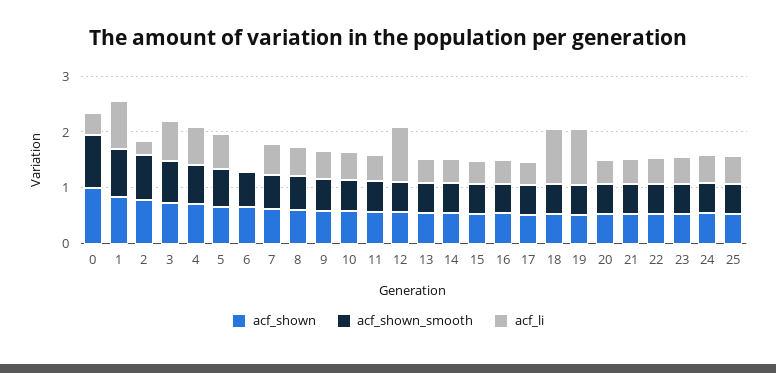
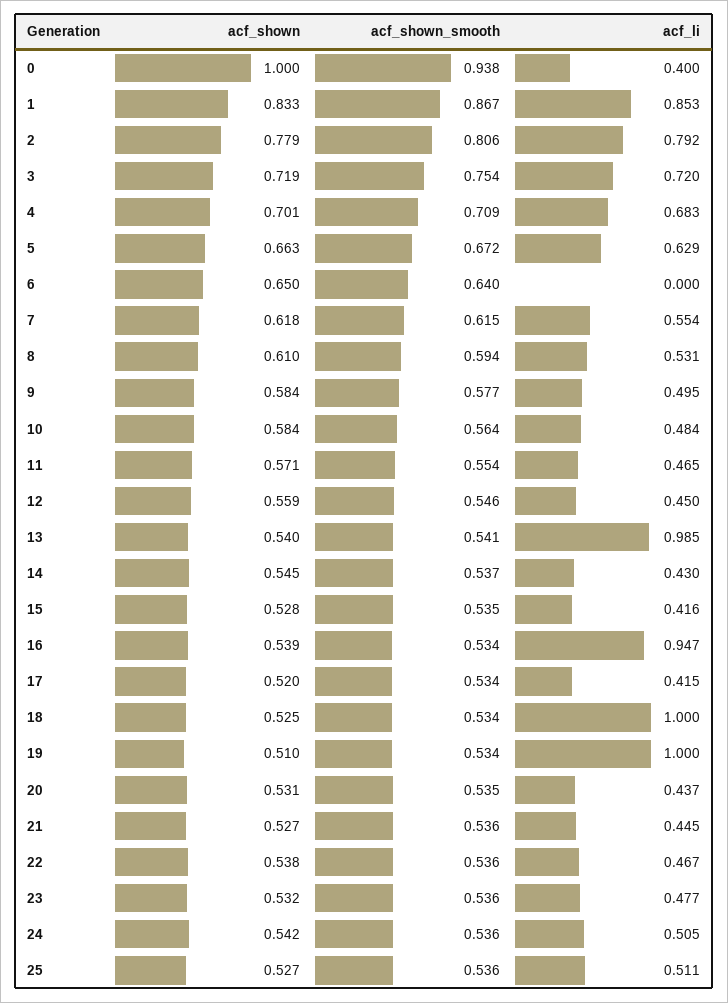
  {
    "acf_shown": {
      "0": 1,
      "1": 0.833,
      "2": 0.779,
      "3": 0.719,
      "4": 0.701,
      "5": 0.663,
      "6": 0.65,
      "7": 0.618,
      "8": 0.61,
      "9": 0.584,
      "10": 0.584,
      "11": 0.571,
      "12": 0.559,
      "13": 0.54,
      "14": 0.545,
      "15": 0.528,
      "16": 0.539,
      "17": 0.52,
      "18": 0.525,
      "19": 0.51,
      "20": 0.531,
      "21": 0.527,
      "22": 0.538,
      "23": 0.532,
      "24": 0.542,
      "25": 0.527
    },
    "acf_shown_smooth": {
      "0": 0.938,
      "1": 0.867,
      "2": 0.806,
      "3": 0.754,
      "4": 0.709,
      "5": 0.672,
      "6": 0.64,
      "7": 0.615,
      "8": 0.594,
      "9": 0.577,
      "10": 0.564,
      "11": 0.554,
      "12": 0.546,
      "13": 0.541,
      "14": 0.537,
      "15": 0.535,
      "16": 0.534,
      "17": 0.534,
      "18": 0.534,
      "19": 0.534,
      "20": 0.535,
      "21": 0.536,
      "22": 0.536,
      "23": 0.536,
      "24": 0.536,
      "25": 0.536
    },
    "acf_li": {
      "0": 0.4,
      "1": 0.853,
-     "2": 0.2,
+     "2": 0.792,
      "3": 0.72,
      "4": 0.683,
      "5": 0.629,
      "6": 0,
      "7": 0.554,
      "8": 0.531,
      "9": 0.495,
      "10": 0.484,
      "11": 0.465,
-     "12": 1,
+     "12": 0.45,
-     "13": 0.4,
+     "13": 0.985,
      "14": 0.43,
      "15": 0.416,
-     "16": 0.4,
+     "16": 0.947,
      "17": 0.415,
      "18": 1,
      "19": 1,
      "20": 0.437,
      "21": 0.445,
      "22": 0.467,
      "23": 0.477,
      "24": 0.505,
      "25": 0.511
    }
  }

